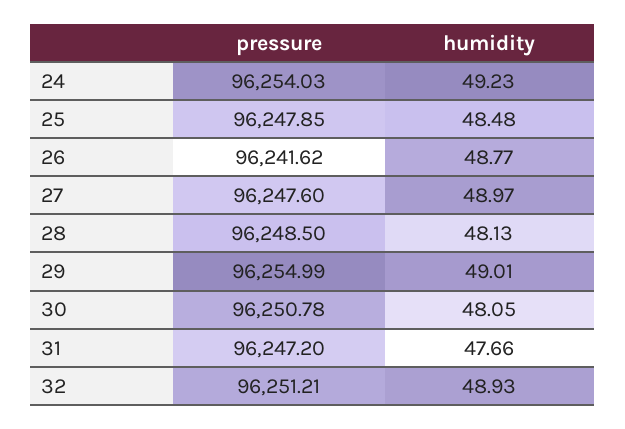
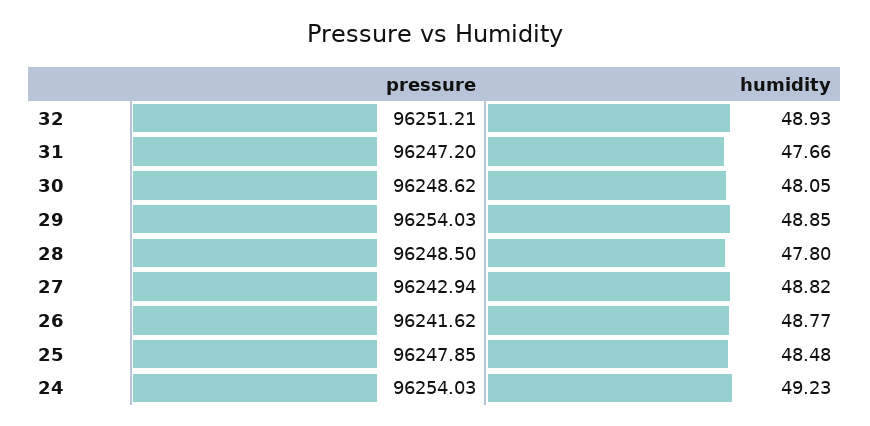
  {
    "pressure": {
      "24": 96254.03,
      "25": 96247.85,
      "26": 96241.62,
-     "27": 96247.6,
+     "27": 96242.94,
      "28": 96248.5,
-     "29": 96254.99,
+     "29": 96254.03,
-     "30": 96250.78,
+     "30": 96248.62,
      "31": 96247.2,
      "32": 96251.21
    },
    "humidity": {
      "24": 49.23,
      "25": 48.48,
      "26": 48.77,
-     "27": 48.97,
+     "27": 48.82,
-     "28": 48.13,
+     "28": 47.8,
-     "29": 49.01,
+     "29": 48.85,
      "30": 48.05,
      "31": 47.66,
      "32": 48.93
    }
  }

